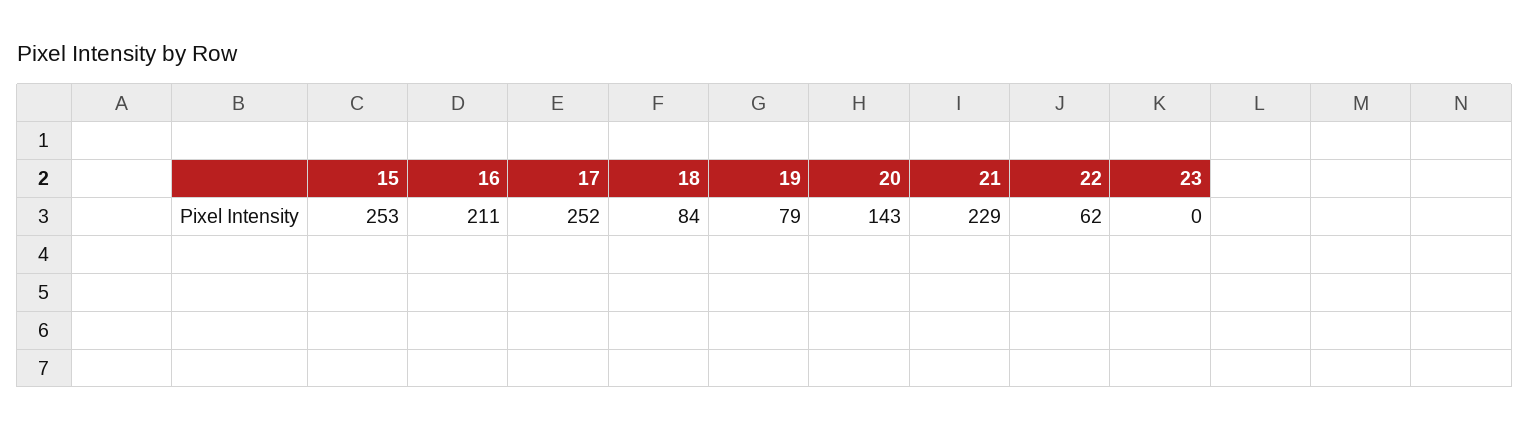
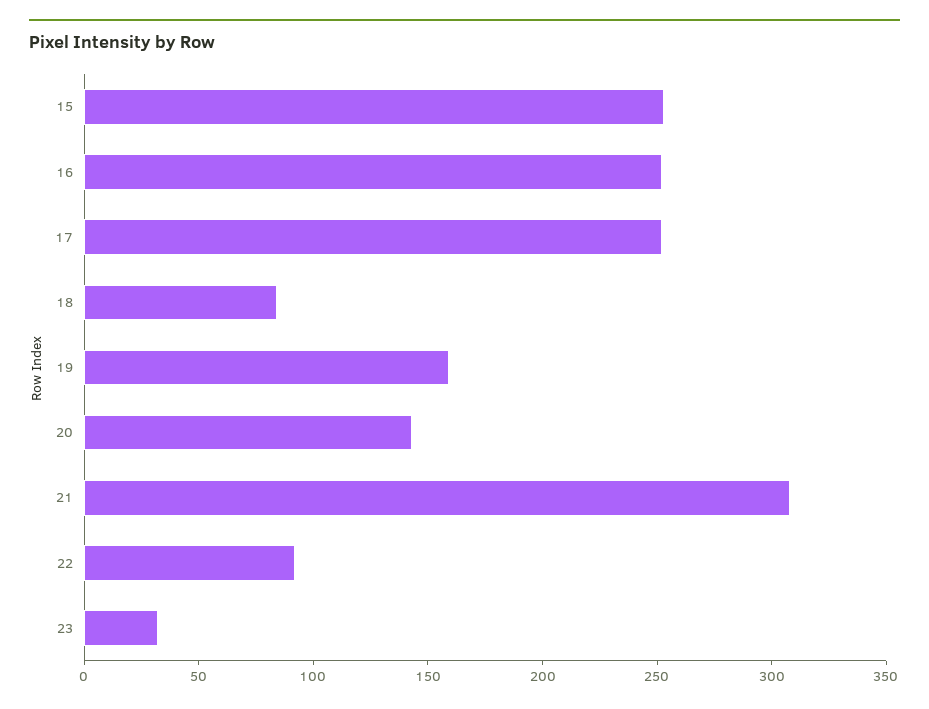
  {
    "15": 253,
-   "16": 211,
+   "16": 250,
    "17": 252,
    "18": 84,
-   "19": 79,
+   "19": 160,
    "20": 143,
-   "21": 229,
+   "21": 310,
-   "22": 62,
+   "22": 90,
-   "23": 0
+   "23": 30
  }

